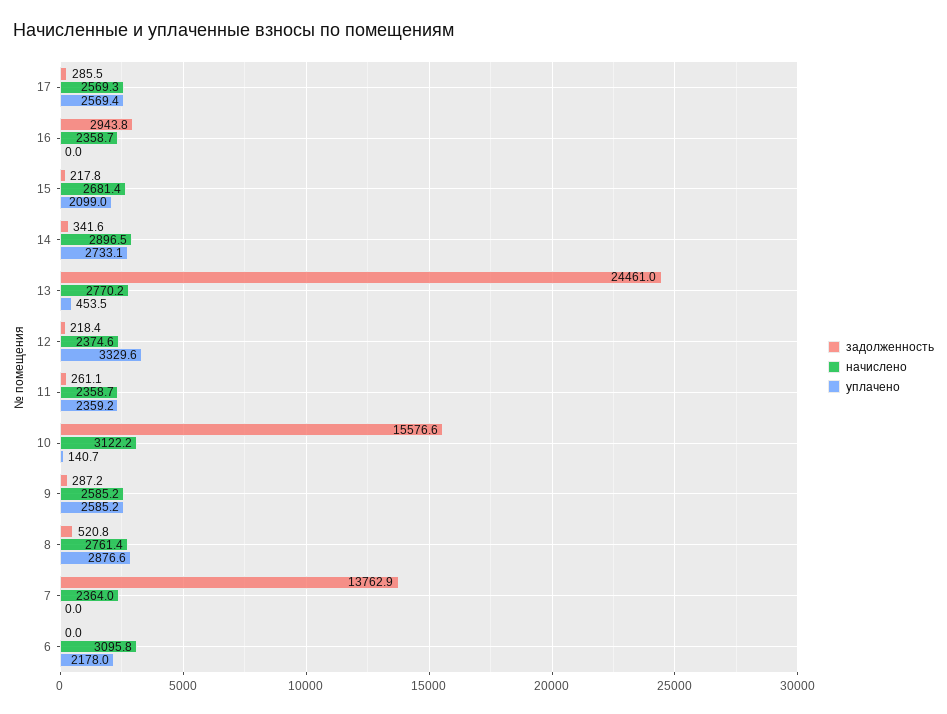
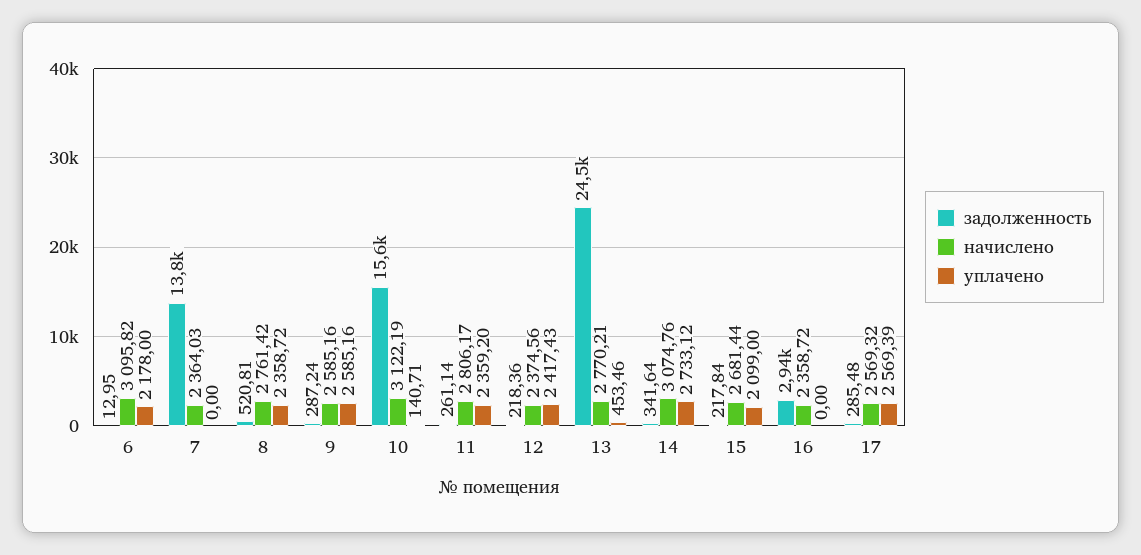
  {
    "задолженность": {
      "17": 285.48,
      "16": 2943.8,
      "15": 217.84,
      "14": 341.64,
      "13": 24461,
      "12": 218.36,
      "11": 261.14,
      "10": 15576.6,
      "9": 287.24,
      "8": 520.81,
      "7": 13762.9,
-     "6": 0
+     "6": 12.95
    },
    "начислено": {
      "17": 2569.32,
      "16": 2358.72,
      "15": 2681.44,
-     "14": 2896.5,
+     "14": 3074.76,
      "13": 2770.21,
      "12": 2374.56,
-     "11": 2358.7,
+     "11": 2806.17,
      "10": 3122.19,
      "9": 2585.16,
      "8": 2761.42,
      "7": 2364.03,
      "6": 3095.82
    },
    "уплачено": {
      "17": 2569.39,
      "16": 0,
      "15": 2099,
      "14": 2733.12,
      "13": 453.46,
-     "12": 3329.6,
+     "12": 2417.43,
      "11": 2359.2,
      "10": 140.71,
      "9": 2585.16,
-     "8": 2876.6,
+     "8": 2358.72,
      "7": 0,
      "6": 2178
    }
  }

